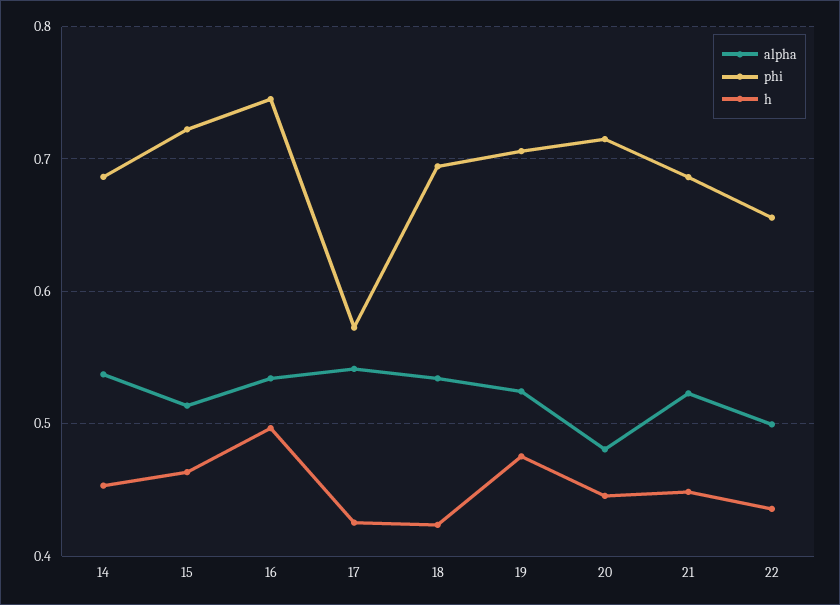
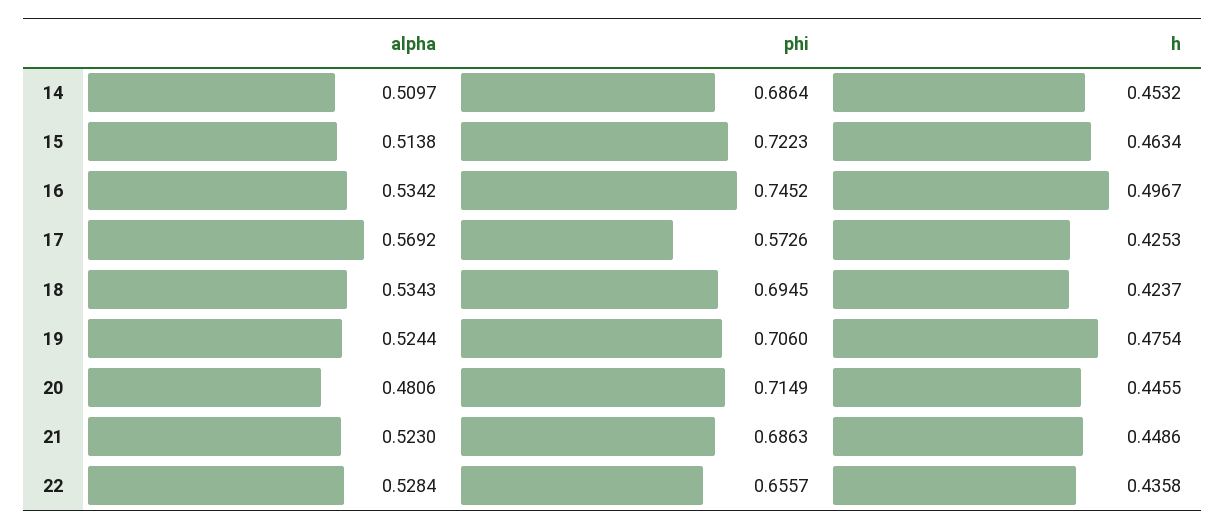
  {
    "alpha": {
-     "14": 0.54,
+     "14": 0.5097,
      "15": 0.5138,
      "16": 0.5342,
-     "17": 0.54,
+     "17": 0.5692,
      "18": 0.5343,
      "19": 0.5244,
      "20": 0.4806,
      "21": 0.523,
-     "22": 0.5
+     "22": 0.5284
    },
    "phi": {
      "14": 0.6864,
      "15": 0.7223,
      "16": 0.7452,
      "17": 0.5726,
      "18": 0.6945,
      "19": 0.706,
      "20": 0.7149,
      "21": 0.6863,
      "22": 0.6557
    },
    "h": {
      "14": 0.4532,
      "15": 0.4634,
      "16": 0.4967,
      "17": 0.4253,
      "18": 0.4237,
      "19": 0.4754,
      "20": 0.4455,
      "21": 0.4486,
      "22": 0.4358
    }
  }

